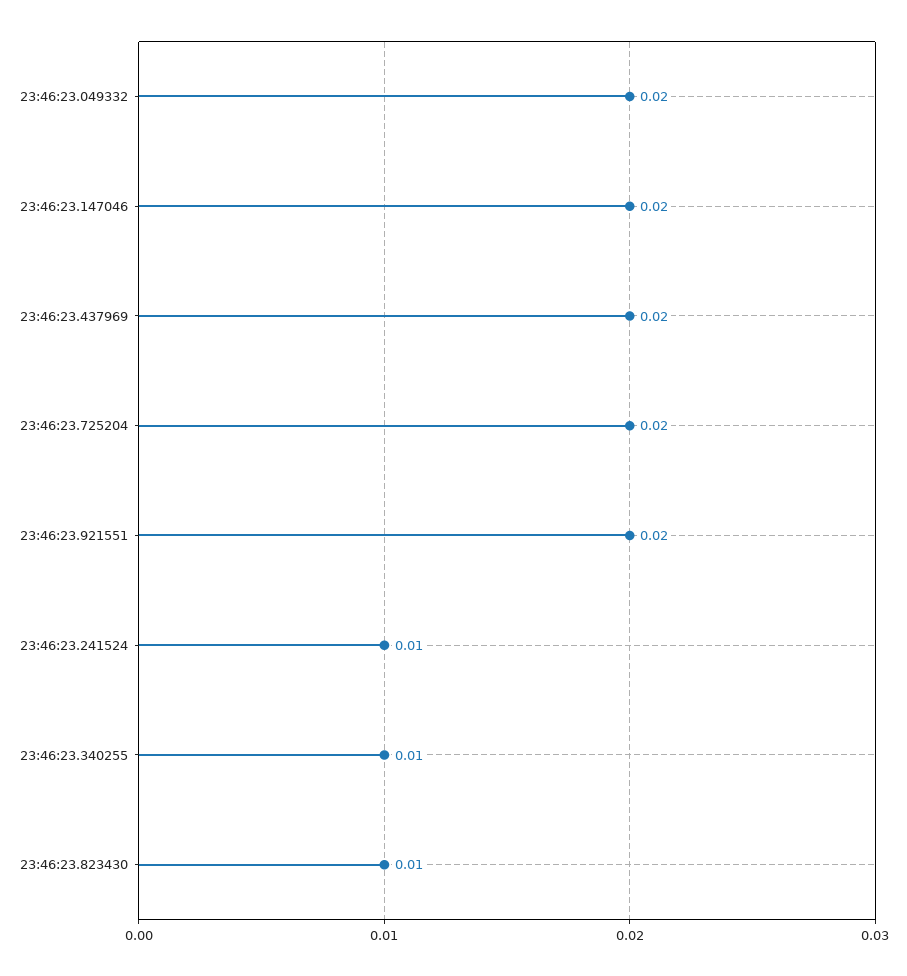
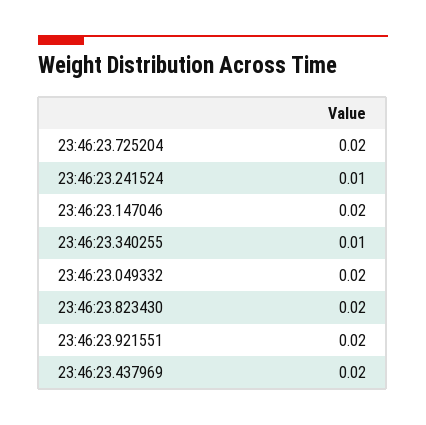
  {
    "23:46:23.049332": 0.02,
    "23:46:23.147046": 0.02,
    "23:46:23.437969": 0.02,
    "23:46:23.725204": 0.02,
    "23:46:23.921551": 0.02,
    "23:46:23.241524": 0.01,
    "23:46:23.340255": 0.01,
-   "23:46:23.823430": 0.01
+   "23:46:23.823430": 0.02
  }

